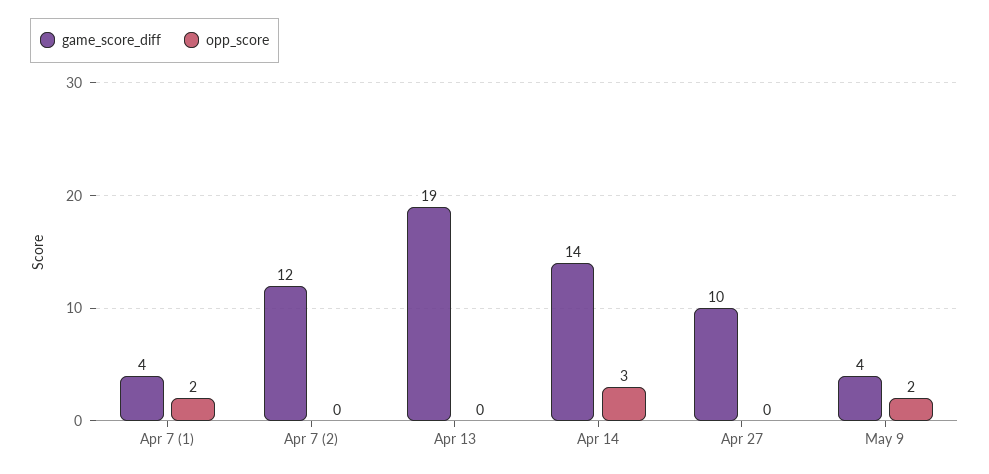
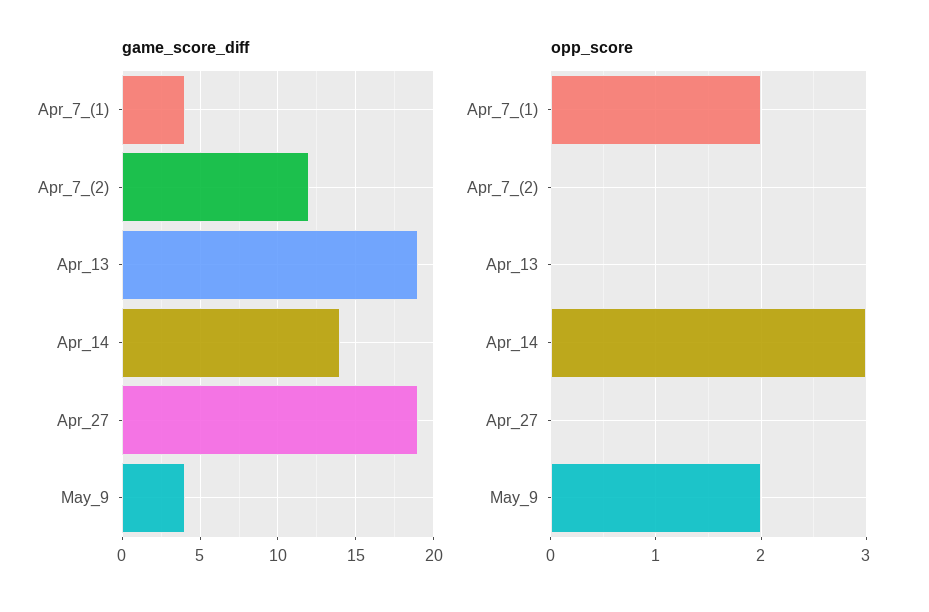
  {
    "game_score_diff": {
      "Apr 7 (1)": 4,
      "Apr 7 (2)": 12,
      "Apr 13": 19,
      "Apr 14": 14,
-     "Apr 27": 10,
+     "Apr 27": 19,
      "May 9": 4
    },
    "opp_score": {
      "Apr 7 (1)": 2,
      "Apr 7 (2)": 0,
      "Apr 13": 0,
      "Apr 14": 3,
      "Apr 27": 0,
      "May 9": 2
    }
  }

